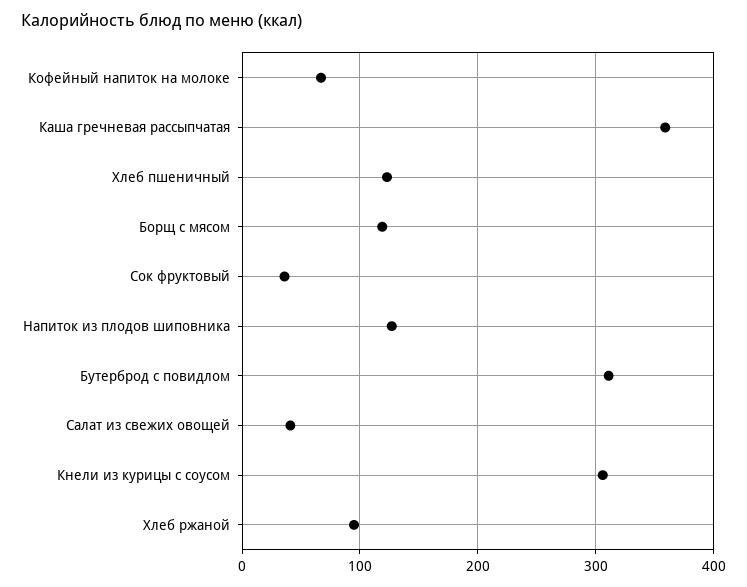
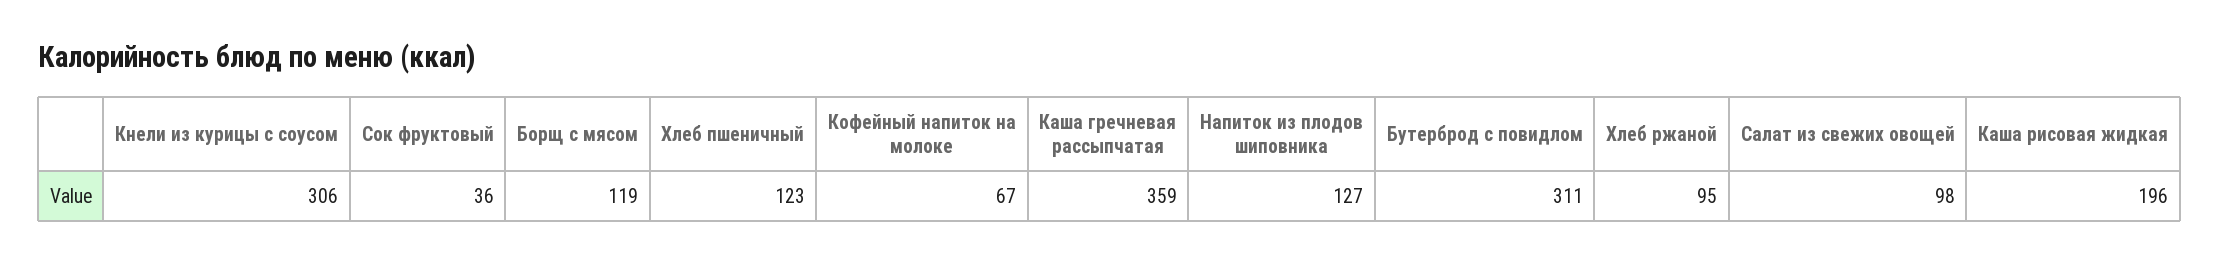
  {
    "Кофейный напиток на молоке": 67,
    "Каша гречневая рассыпчатая": 359,
    "Хлеб пшеничный": 123,
    "Борщ с мясом": 119,
    "Сок фруктовый": 36,
    "Напиток из плодов шиповника": 127,
    "Бутерброд с повидлом": 311,
-   "Салат из свежих овощей": 40,
+   "Салат из свежих овощей": 98,
    "Кнели из курицы с соусом": 306,
-   "Хлеб ржаной": 95
+   "Хлеб ржаной": 95,
+   "Каша рисовая жидкая": 196
  }

